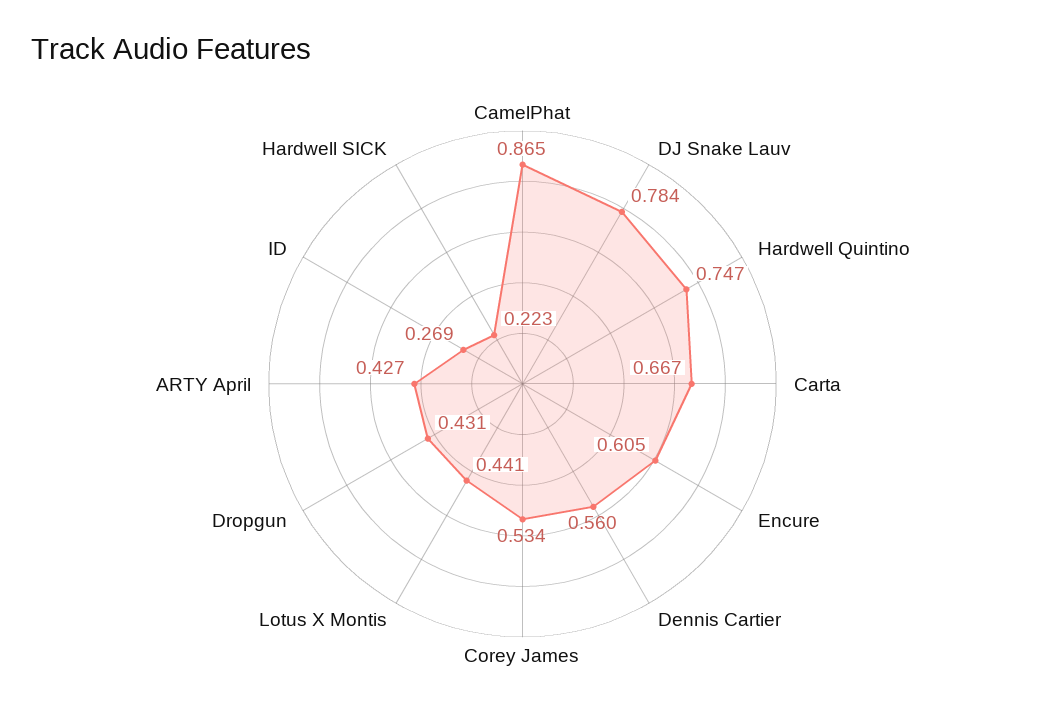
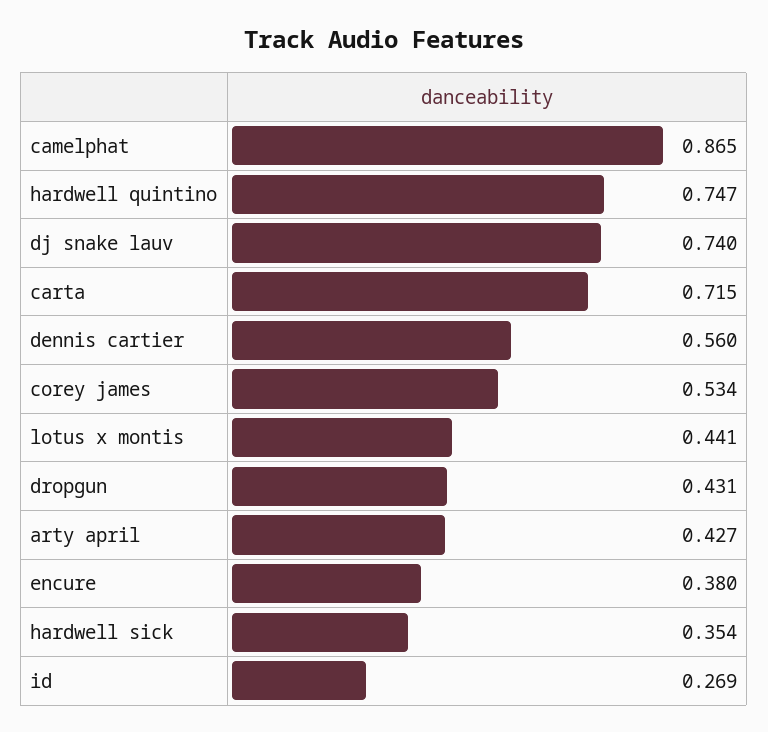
  {
    "CamelPhat": 0.865,
-   "DJ Snake Lauv": 0.784,
+   "DJ Snake Lauv": 0.74,
    "Hardwell Quintino": 0.747,
-   "Carta": 0.667,
+   "Carta": 0.715,
-   "Encure": 0.605,
+   "Encure": 0.38,
    "Dennis Cartier": 0.56,
    "Corey James": 0.534,
    "Lotus X Montis": 0.441,
    "Dropgun": 0.431,
    "ARTY April": 0.427,
    "ID": 0.269,
-   "Hardwell SICK": 0.223
+   "Hardwell SICK": 0.354
  }

